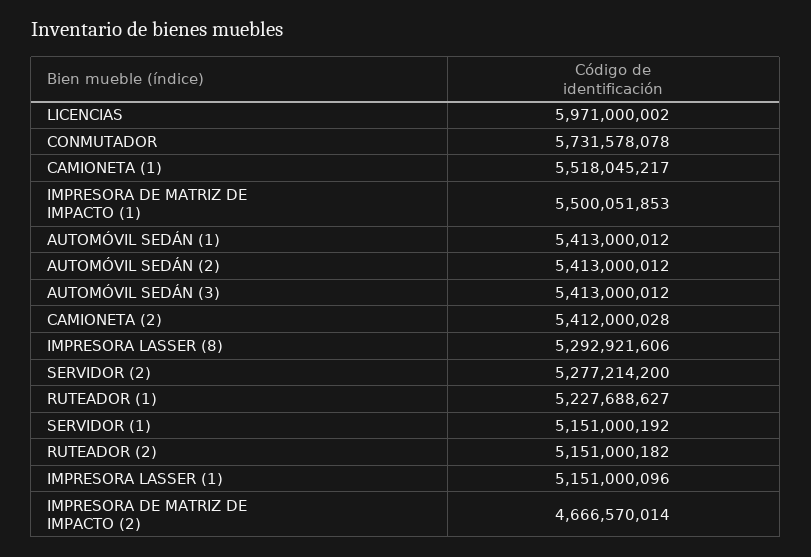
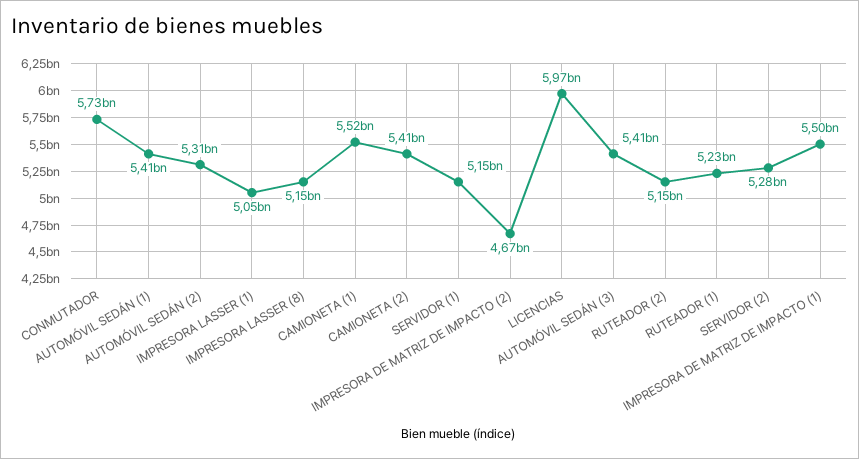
  {
    "LICENCIAS": 5971000002,
    "CONMUTADOR": 5731578078,
    "CAMIONETA (1)": 5518045217,
    "IMPRESORA DE MATRIZ DE IMPACTO (1)": 5500051853,
    "AUTOMÓVIL SEDÁN (1)": 5413000012,
-   "AUTOMÓVIL SEDÁN (2)": 5413000012,
+   "AUTOMÓVIL SEDÁN (2)": 5310000000,
    "AUTOMÓVIL SEDÁN (3)": 5413000012,
    "CAMIONETA (2)": 5412000028,
-   "IMPRESORA LASSER (8)": 5292921606,
+   "IMPRESORA LASSER (8)": 5150000000,
    "SERVIDOR (2)": 5277214200,
    "RUTEADOR (1)": 5227688627,
    "SERVIDOR (1)": 5151000192,
    "RUTEADOR (2)": 5151000182,
-   "IMPRESORA LASSER (1)": 5151000096,
+   "IMPRESORA LASSER (1)": 5050000000,
    "IMPRESORA DE MATRIZ DE IMPACTO (2)": 4666570014
  }

